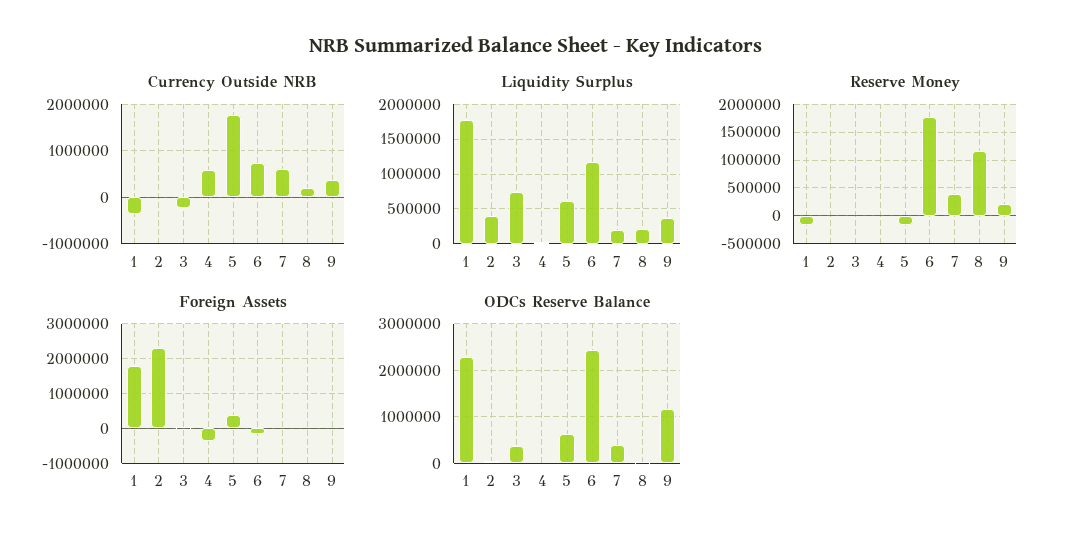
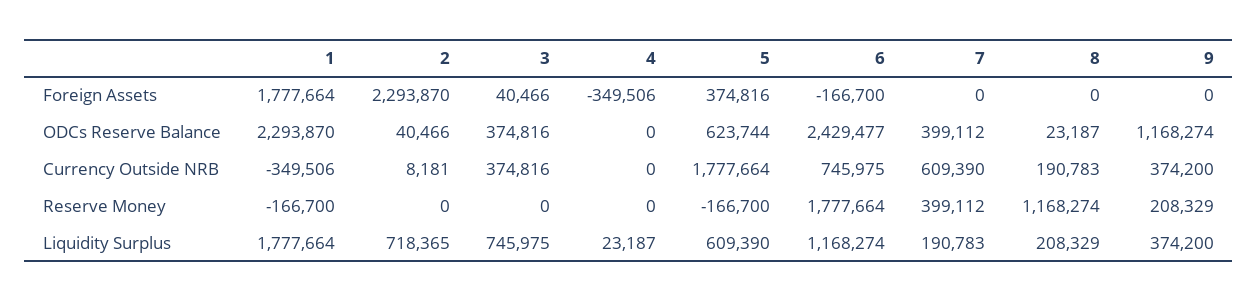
  {
    "Currency Outside NRB": {
      "1": -349506,
      "2": 8181,
-     "3": -200000,
+     "3": 374816,
-     "4": 600000,
+     "4": 0,
      "5": 1777664,
      "6": 745975,
      "7": 609390,
      "8": 190783,
      "9": 374200
    },
    "Liquidity Surplus": {
      "1": 1777664,
-     "2": 400000,
+     "2": 718365,
      "3": 745975,
      "4": 23187,
      "5": 609390,
      "6": 1168274,
      "7": 190783,
      "8": 208329,
      "9": 374200
    },
    "Reserve Money": {
      "1": -166700,
      "2": 0,
      "3": 0,
      "4": 0,
      "5": -166700,
      "6": 1777664,
      "7": 399112,
      "8": 1168274,
      "9": 208329
    },
    "Foreign Assets": {
      "1": 1777664,
      "2": 2293870,
      "3": 40466,
      "4": -349506,
      "5": 374816,
      "6": -166700,
      "7": 0,
      "8": 0,
      "9": 0
    },
    "ODCs Reserve Balance": {
      "1": 2293870,
      "2": 40466,
      "3": 374816,
      "4": 0,
      "5": 623744,
      "6": 2429477,
      "7": 399112,
      "8": 23187,
      "9": 1168274
    }
  }

